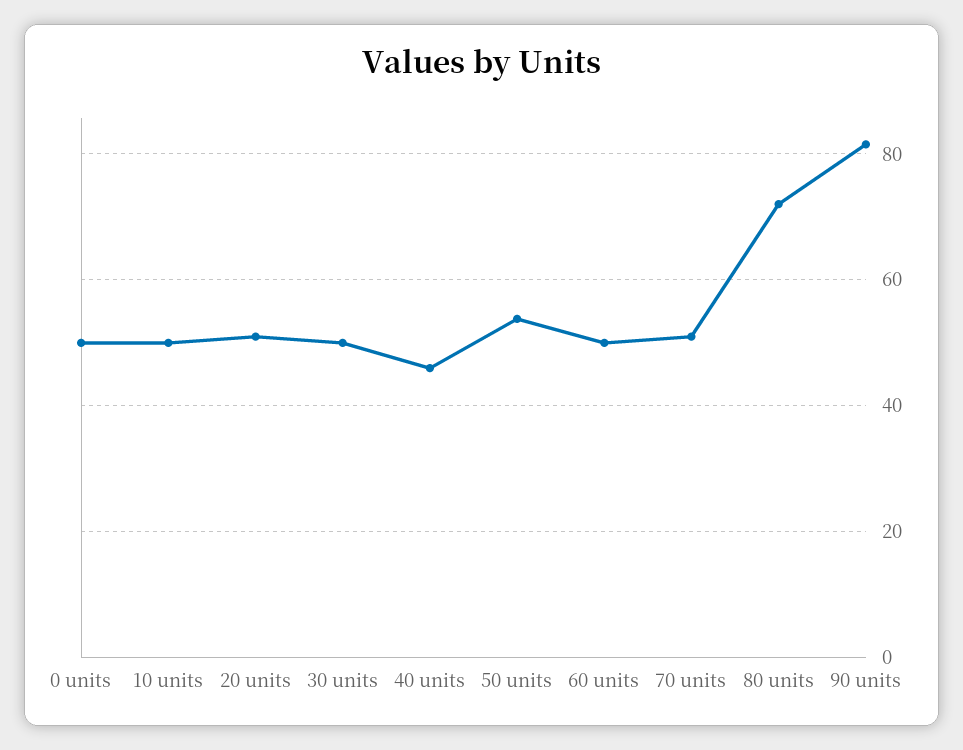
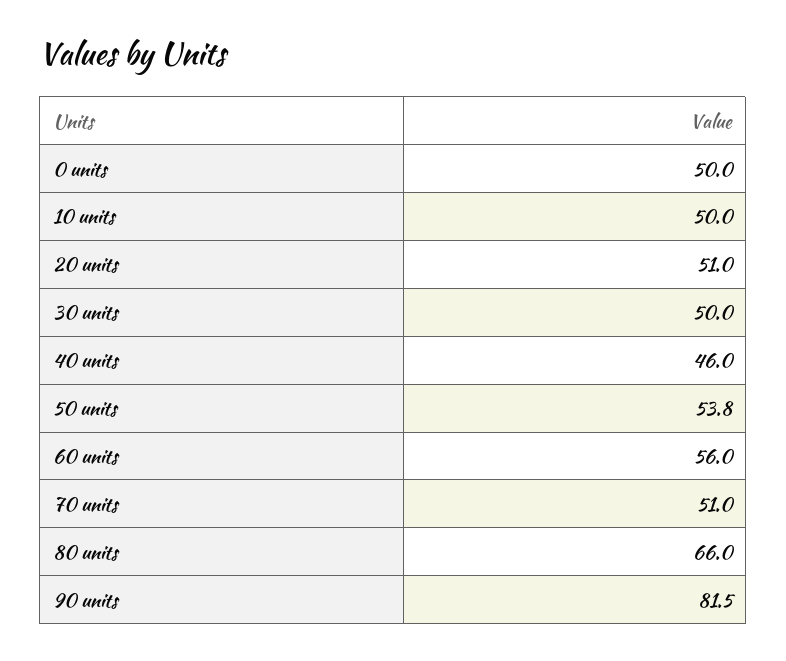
  {
    "0 units": 50,
    "10 units": 50,
    "20 units": 51,
    "30 units": 50,
    "40 units": 46,
    "50 units": 53.8,
-   "60 units": 50,
+   "60 units": 56,
    "70 units": 51,
-   "80 units": 72,
+   "80 units": 66,
    "90 units": 81.5
  }

